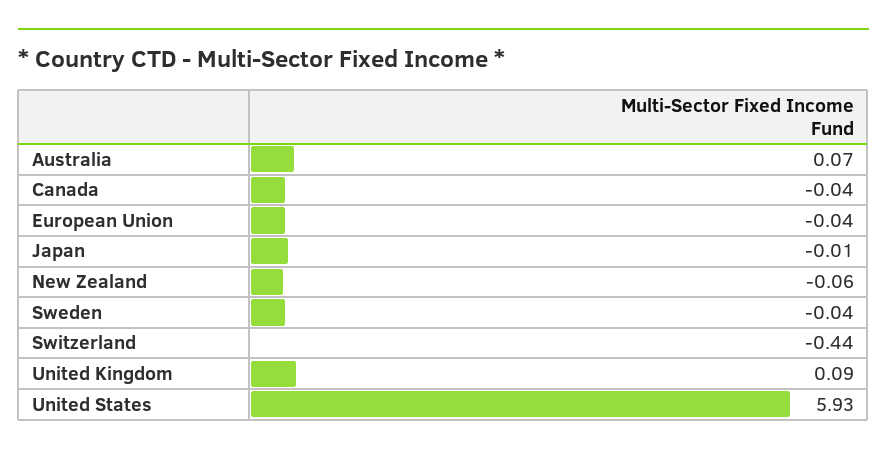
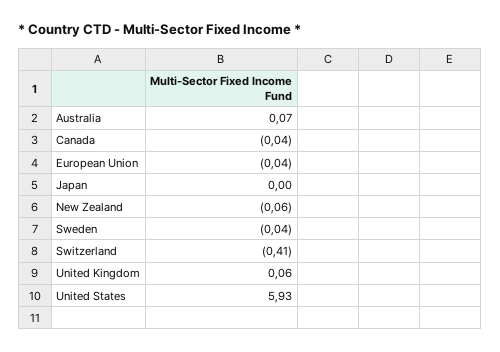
  {
    "Australia": 0.07,
    "Canada": -0.04,
    "European Union": -0.04,
-   "Japan": -0.01,
+   "Japan": 0,
    "New Zealand": -0.06,
    "Sweden": -0.04,
-   "Switzerland": -0.44,
+   "Switzerland": -0.41,
-   "United Kingdom": 0.09,
+   "United Kingdom": 0.06,
    "United States": 5.93
  }

